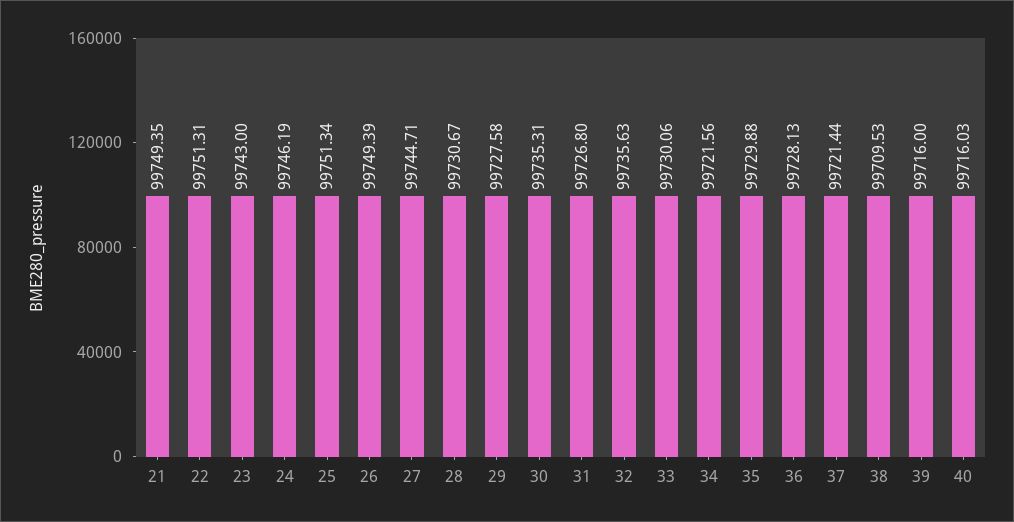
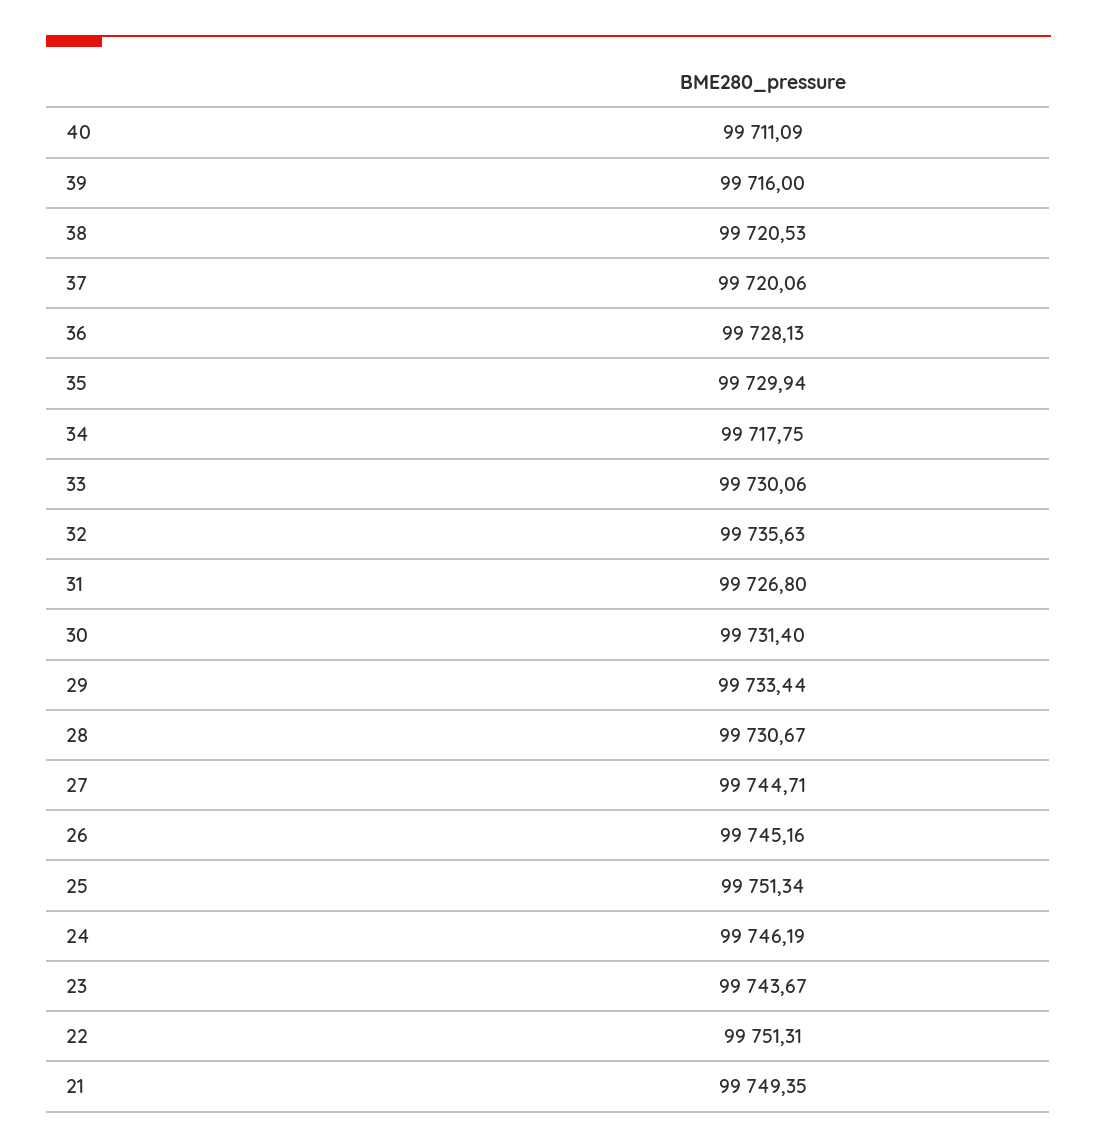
  {
    "21": 99749.35,
    "22": 99751.31,
-   "23": 99743,
+   "23": 99743.67,
    "24": 99746.19,
    "25": 99751.34,
-   "26": 99749.39,
+   "26": 99745.16,
    "27": 99744.71,
    "28": 99730.67,
-   "29": 99727.58,
+   "29": 99733.44,
-   "30": 99735.31,
+   "30": 99731.4,
    "31": 99726.8,
    "32": 99735.63,
    "33": 99730.06,
-   "34": 99721.56,
+   "34": 99717.75,
-   "35": 99729.88,
+   "35": 99729.94,
    "36": 99728.13,
-   "37": 99721.44,
+   "37": 99720.06,
-   "38": 99709.53,
+   "38": 99720.53,
    "39": 99716,
-   "40": 99716.03
+   "40": 99711.09
  }

